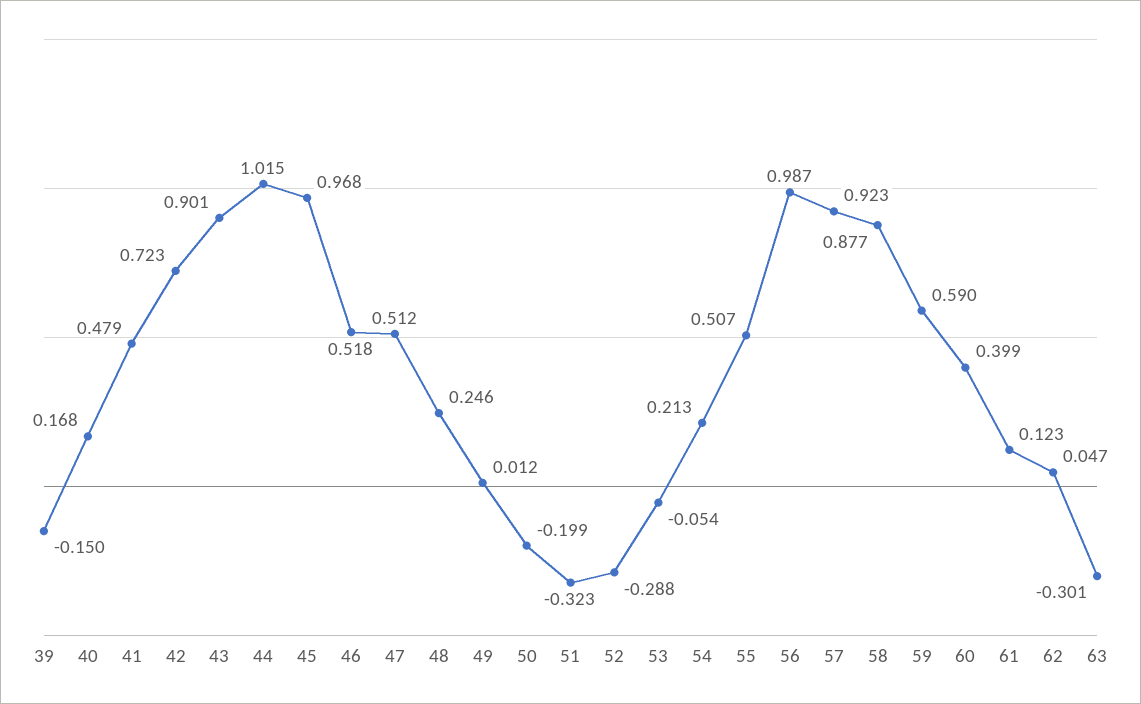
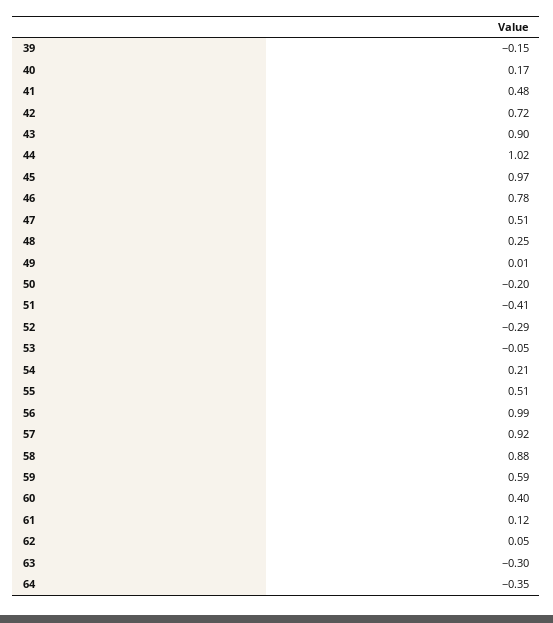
  {
    "39": -0.15,
    "40": 0.168,
    "41": 0.479,
    "42": 0.723,
    "43": 0.901,
    "44": 1.015,
    "45": 0.968,
-   "46": 0.518,
+   "46": 0.78,
    "47": 0.512,
    "48": 0.246,
    "49": 0.012,
    "50": -0.199,
-   "51": -0.323,
+   "51": -0.41,
    "52": -0.288,
    "53": -0.054,
    "54": 0.213,
    "55": 0.507,
    "56": 0.987,
    "57": 0.923,
    "58": 0.877,
    "59": 0.59,
    "60": 0.399,
    "61": 0.123,
    "62": 0.047,
-   "63": -0.301
+   "63": -0.301,
+   "64": -0.35
  }

